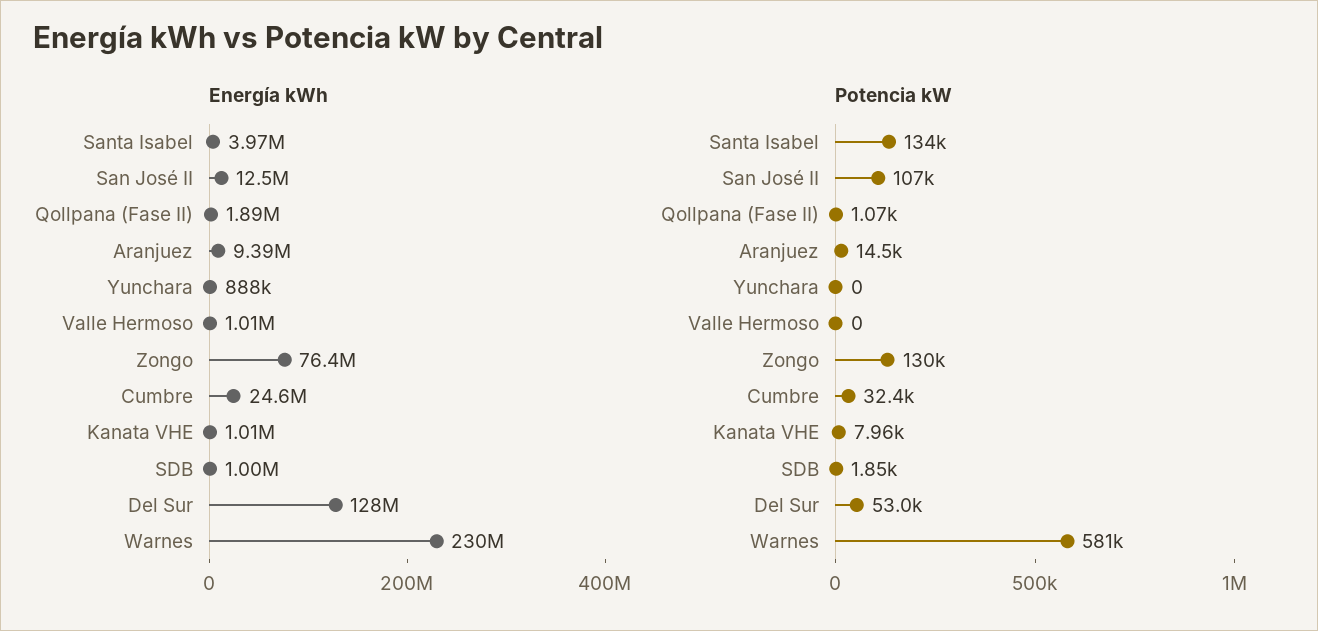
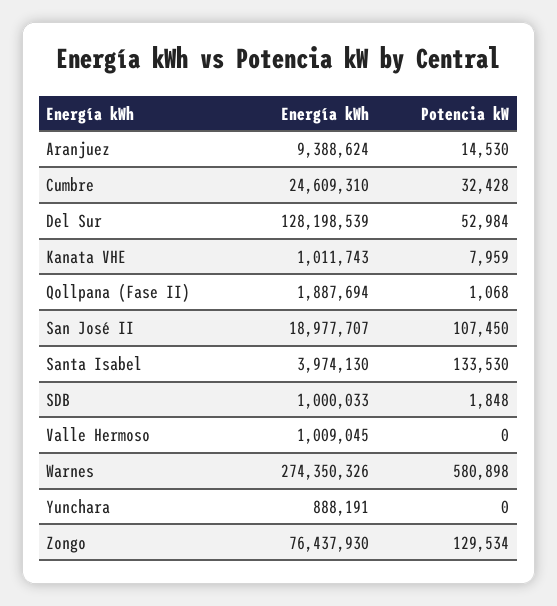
  {
    "Energía kWh": {
      "Santa Isabel": 3974130,
-     "San José II": 12500000,
+     "San José II": 18977707,
      "Qollpana (Fase II)": 1887694,
      "Aranjuez": 9388624,
      "Yunchara": 888191,
      "Valle Hermoso": 1009045,
      "Zongo": 76437930,
      "Cumbre": 24609310,
      "Kanata VHE": 1011743,
      "SDB": 1000033,
      "Del Sur": 128198539,
-     "Warnes": 230000000
+     "Warnes": 274350326
    },
    "Potencia kW": {
      "Santa Isabel": 133530,
      "San José II": 107450,
      "Qollpana (Fase II)": 1068,
      "Aranjuez": 14530,
      "Yunchara": 0,
      "Valle Hermoso": 0,
      "Zongo": 129534,
      "Cumbre": 32428,
      "Kanata VHE": 7959,
      "SDB": 1848,
      "Del Sur": 52984,
      "Warnes": 580898
    }
  }

